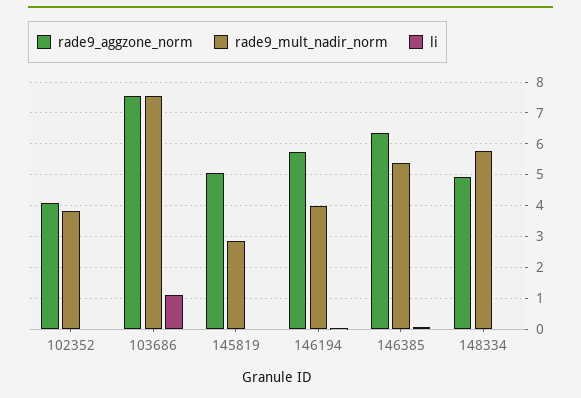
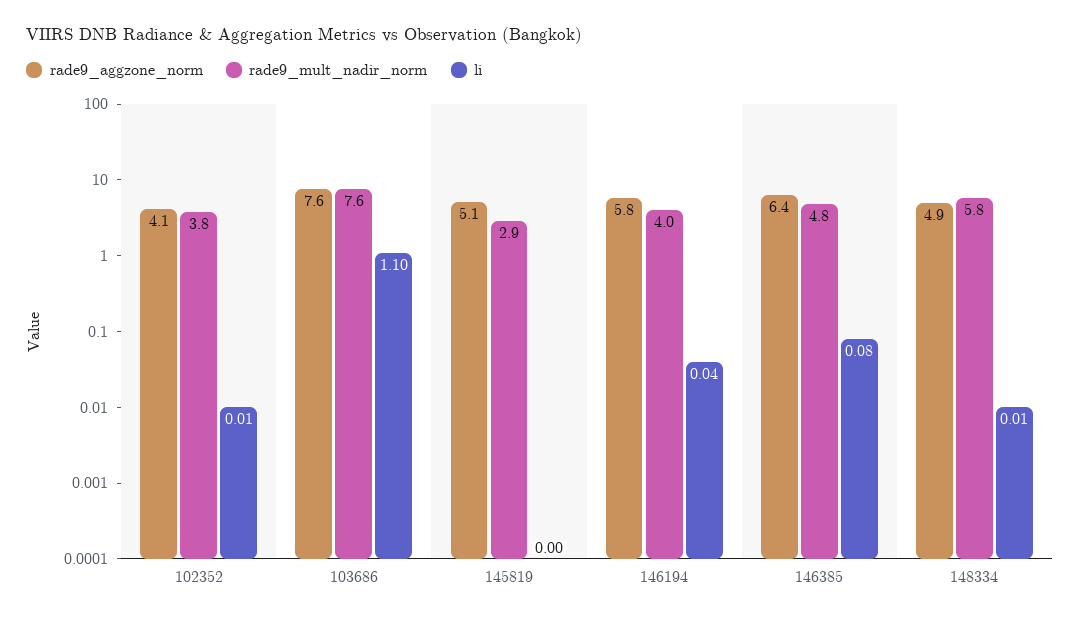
  {
    "rade9_aggzone_norm": {
      "102352": 4.1,
      "103686": 7.6,
      "145819": 5.1,
      "146194": 5.8,
      "146385": 6.4,
      "148334": 4.9
    },
    "rade9_mult_nadir_norm": {
      "102352": 3.8,
      "103686": 7.6,
      "145819": 2.9,
      "146194": 4,
-     "146385": 5.4,
+     "146385": 4.8,
      "148334": 5.8
    },
    "li": {
      "102352": 0.01,
      "103686": 1.1,
      "145819": 0,
      "146194": 0.04,
      "146385": 0.08,
      "148334": 0.01
    }
  }

